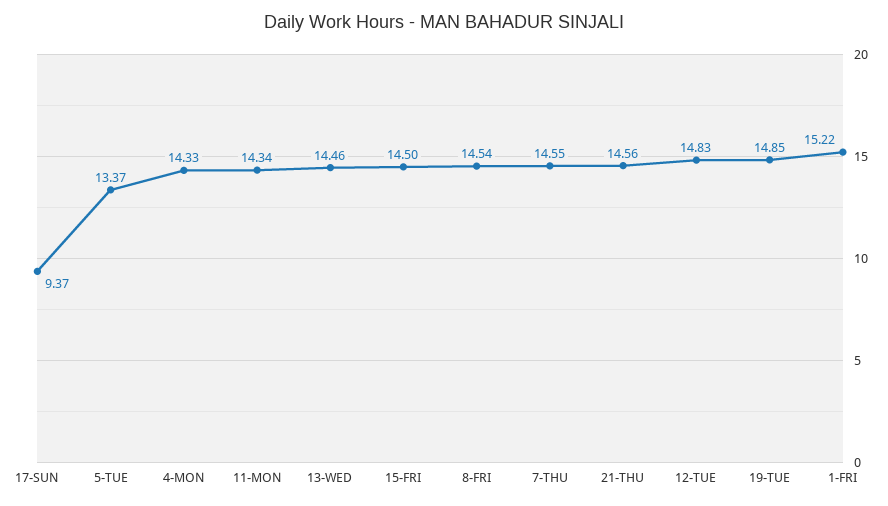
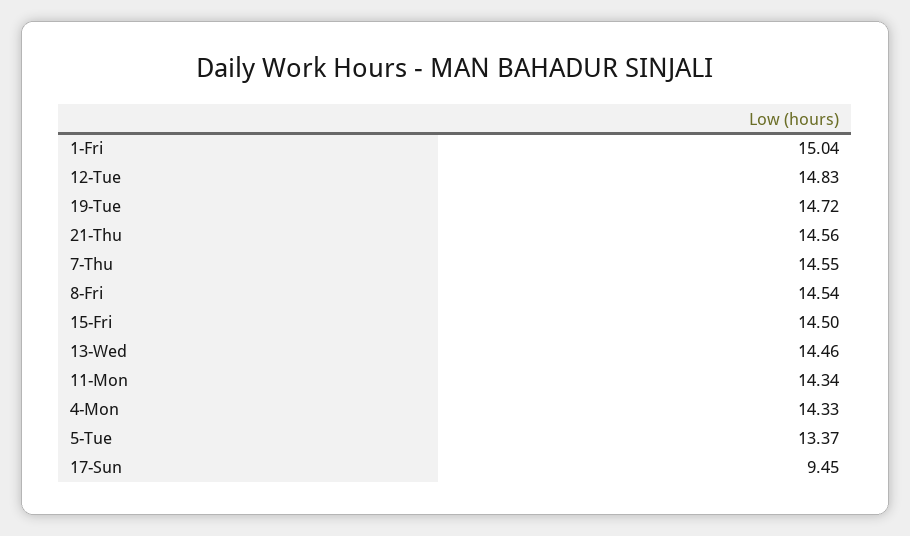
  {
-   "17-SUN": 9.37,
+   "17-SUN": 9.45,
    "5-TUE": 13.37,
    "4-MON": 14.33,
    "11-MON": 14.34,
    "13-WED": 14.46,
    "15-FRI": 14.5,
    "8-FRI": 14.54,
    "7-THU": 14.55,
    "21-THU": 14.56,
    "12-TUE": 14.83,
-   "19-TUE": 14.85,
+   "19-TUE": 14.72,
-   "1-FRI": 15.22
+   "1-FRI": 15.04
  }

